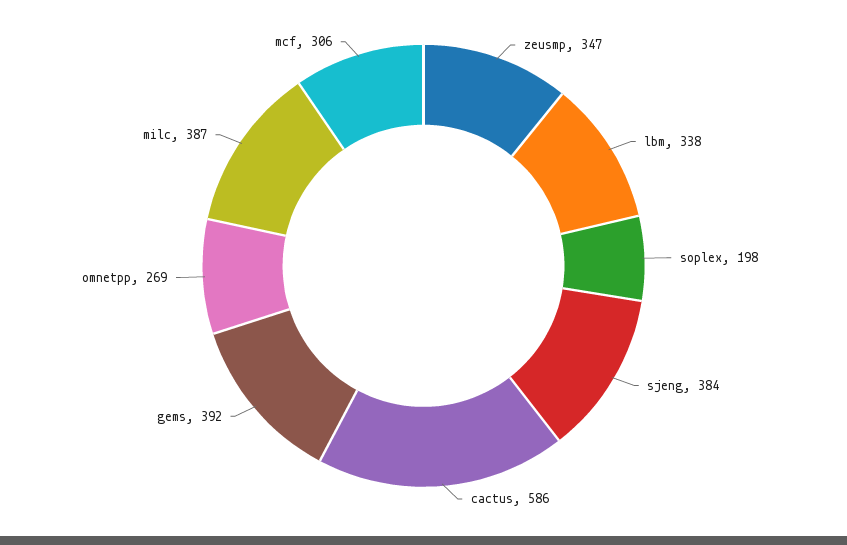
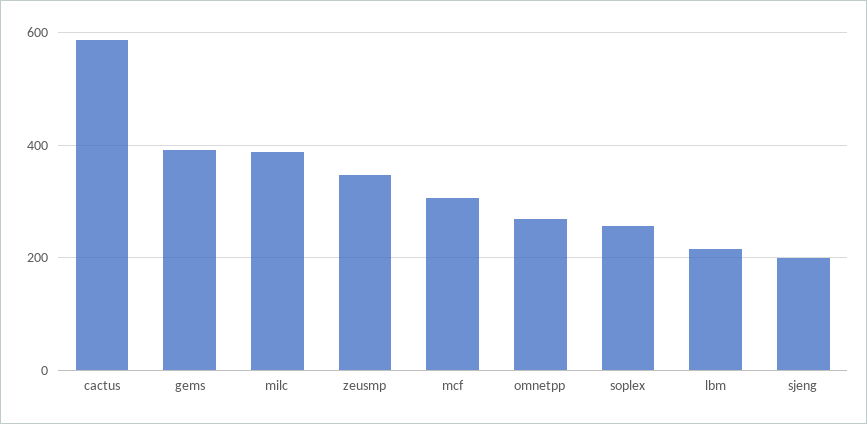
  {
    "zeusmp": 347,
-   "lbm": 338,
+   "lbm": 220,
-   "soplex": 198,
+   "soplex": 260,
-   "sjeng": 384,
+   "sjeng": 200,
    "cactus": 586,
    "gems": 392,
    "omnetpp": 269,
    "milc": 387,
    "mcf": 306
  }

